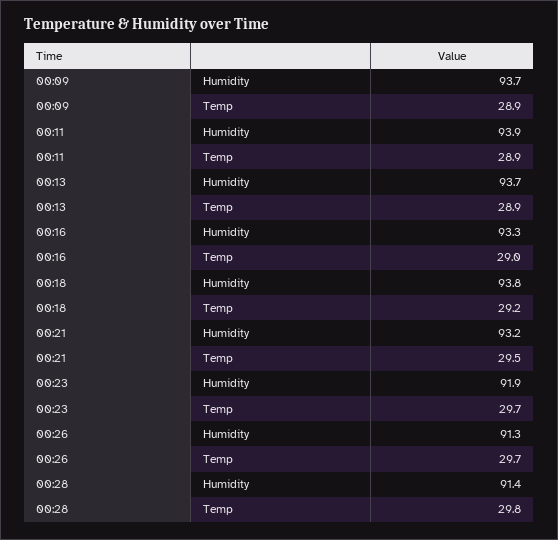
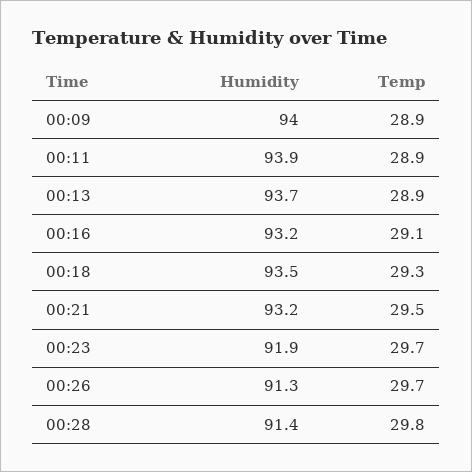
  {
    "00:09": {
-     "Humidity": 93.7,
+     "Humidity": 94,
      "Temp": 28.9
    },
    "00:11": {
      "Humidity": 93.9,
      "Temp": 28.9
    },
    "00:13": {
      "Humidity": 93.7,
      "Temp": 28.9
    },
    "00:16": {
-     "Humidity": 93.3,
+     "Humidity": 93.2,
-     "Temp": 29
+     "Temp": 29.1
    },
    "00:18": {
-     "Humidity": 93.8,
+     "Humidity": 93.5,
-     "Temp": 29.2
+     "Temp": 29.3
    },
    "00:21": {
      "Humidity": 93.2,
      "Temp": 29.5
    },
    "00:23": {
      "Humidity": 91.9,
      "Temp": 29.7
    },
    "00:26": {
      "Humidity": 91.3,
      "Temp": 29.7
    },
    "00:28": {
      "Humidity": 91.4,
      "Temp": 29.8
    }
  }

